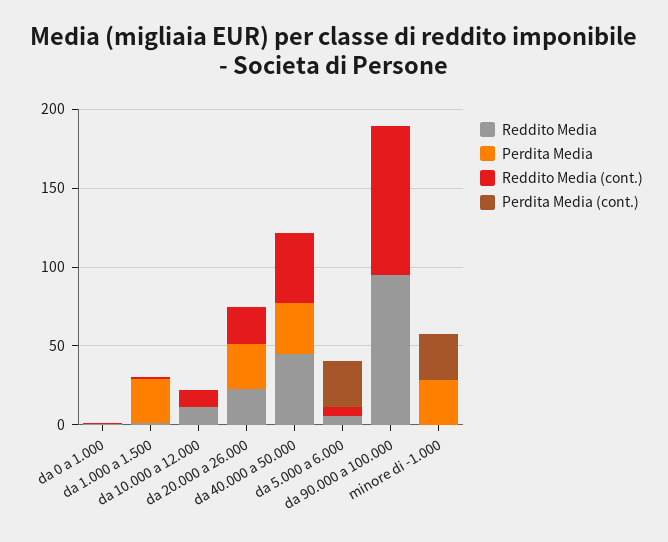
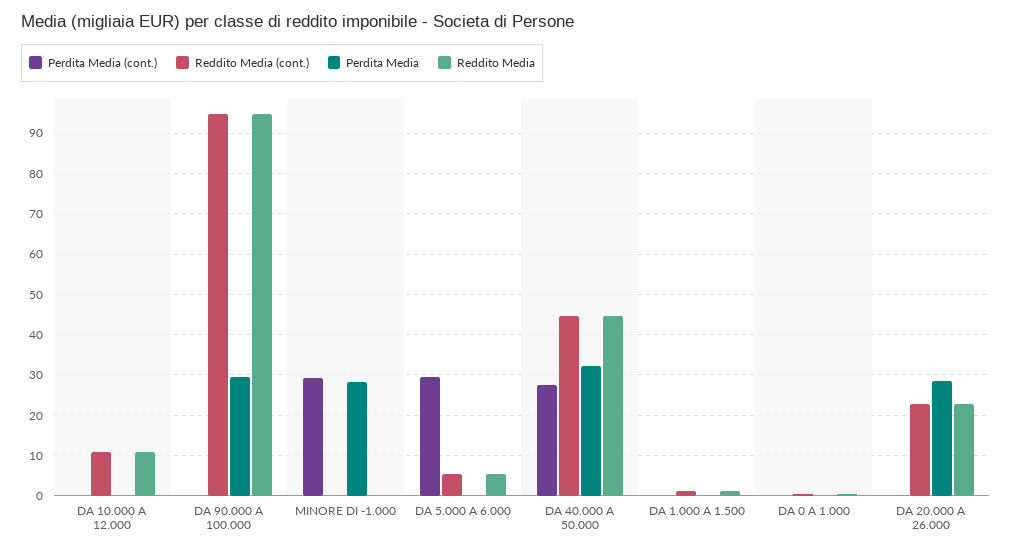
  {
    "Reddito Media": {
      "da 0 a 1.000": 0,
      "da 1.000 a 1.500": 2,
      "da 10.000 a 12.000": 12,
      "da 20.000 a 26.000": 22,
      "da 40.000 a 50.000": 44,
      "da 5.000 a 6.000": 6,
      "da 90.000 a 100.000": 94,
      "minore di -1.000": 0
    },
    "Perdita Media": {
      "da 0 a 1.000": 0,
-     "da 1.000 a 1.500": 30,
+     "da 1.000 a 1.500": 0,
      "da 10.000 a 12.000": 0,
      "da 20.000 a 26.000": 28,
      "da 40.000 a 50.000": 32,
      "da 5.000 a 6.000": 0,
-     "da 90.000 a 100.000": 0,
+     "da 90.000 a 100.000": 30,
      "minore di -1.000": 28
    },
    "Reddito Media (cont.)": {
      "da 0 a 1.000": 0,
      "da 1.000 a 1.500": 2,
      "da 10.000 a 12.000": 12,
      "da 20.000 a 26.000": 22,
      "da 40.000 a 50.000": 44,
      "da 5.000 a 6.000": 6,
      "da 90.000 a 100.000": 94,
      "minore di -1.000": 0
    },
    "Perdita Media (cont.)": {
      "da 0 a 1.000": 0,
      "da 1.000 a 1.500": 0,
      "da 10.000 a 12.000": 0,
      "da 20.000 a 26.000": 0,
-     "da 40.000 a 50.000": 0,
+     "da 40.000 a 50.000": 28,
      "da 5.000 a 6.000": 30,
      "da 90.000 a 100.000": 0,
      "minore di -1.000": 30
    }
  }

